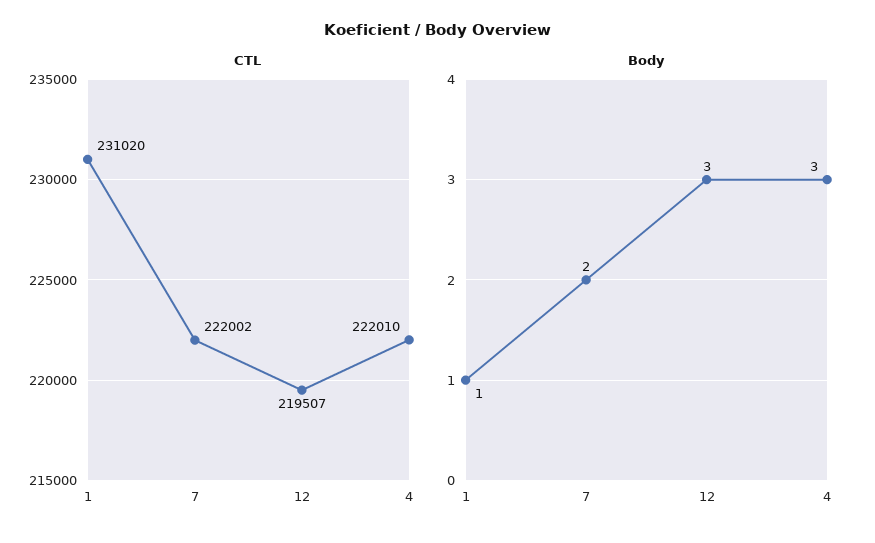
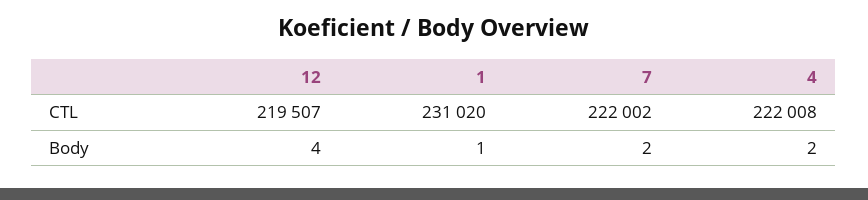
  {
    "CTL": {
      "1": 231020,
      "7": 222002,
      "12": 219507,
-     "4": 222010
+     "4": 222008
    },
    "Body": {
      "1": 1,
      "7": 2,
-     "12": 3,
+     "12": 4,
-     "4": 3
+     "4": 2
    }
  }

